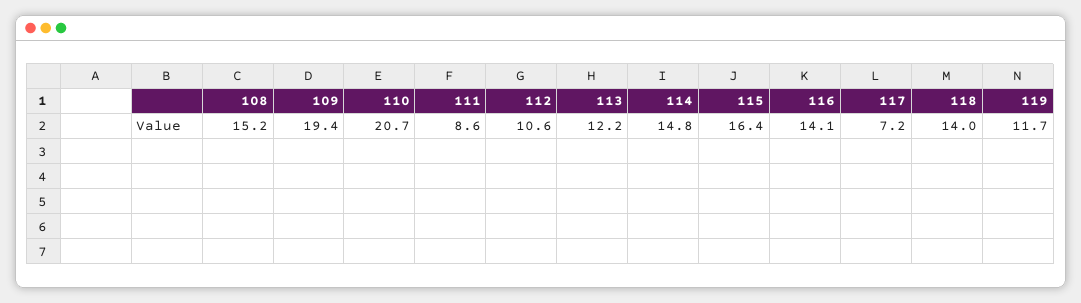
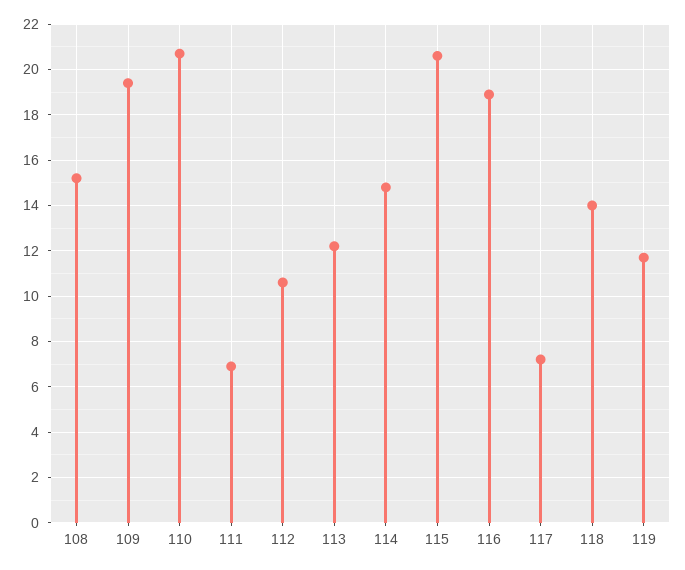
  {
    "108": 15.2,
    "109": 19.4,
    "110": 20.7,
-   "111": 8.6,
+   "111": 7,
    "112": 10.6,
    "113": 12.2,
    "114": 14.8,
-   "115": 16.4,
+   "115": 20.5,
-   "116": 14.1,
+   "116": 19,
    "117": 7.2,
    "118": 14,
    "119": 11.7
  }

